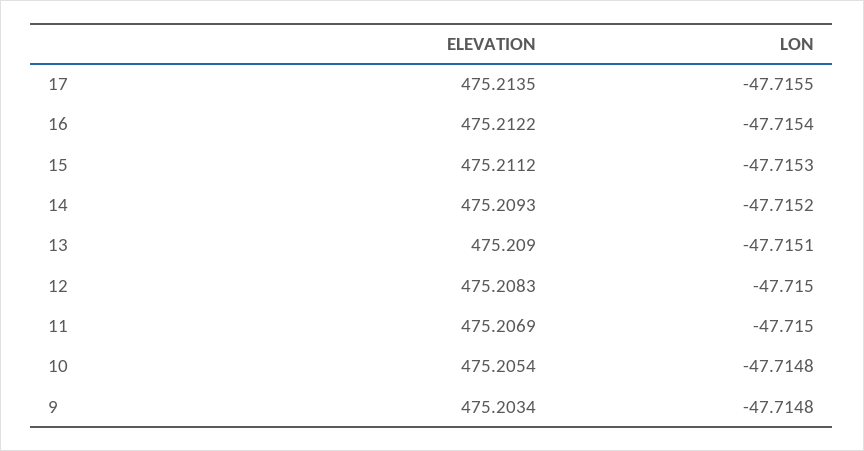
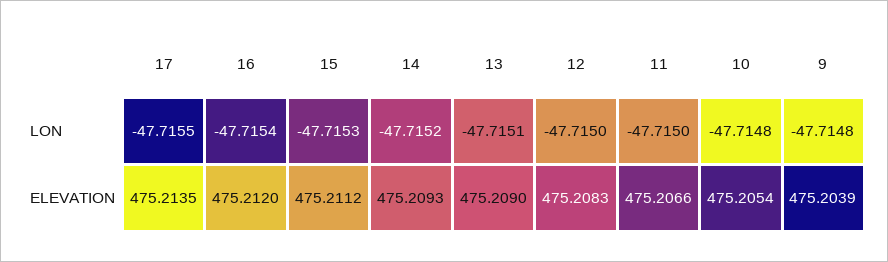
  {
    "ELEVATION": {
      "17": 475.2135,
-     "16": 475.2122,
+     "16": 475.212,
      "15": 475.2112,
      "14": 475.2093,
      "13": 475.209,
      "12": 475.2083,
-     "11": 475.2069,
+     "11": 475.2066,
      "10": 475.2054,
-     "9": 475.2034
+     "9": 475.2039
    },
    "LON": {
      "17": -47.7155,
      "16": -47.7154,
      "15": -47.7153,
      "14": -47.7152,
      "13": -47.7151,
      "12": -47.715,
      "11": -47.715,
      "10": -47.7148,
      "9": -47.7148
    }
  }

